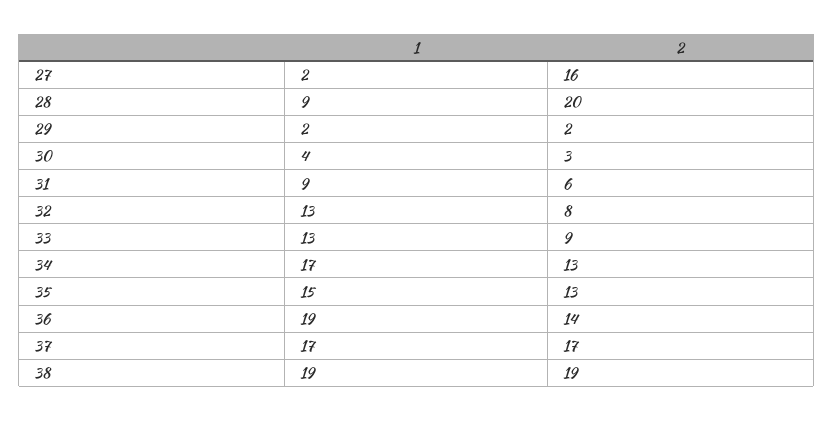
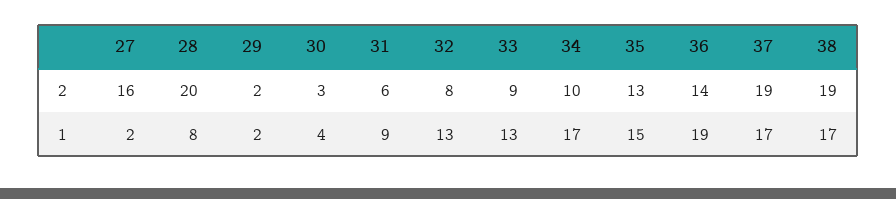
  {
    "1": {
      "27": 2,
-     "28": 9,
+     "28": 8,
      "29": 2,
      "30": 4,
      "31": 9,
      "32": 13,
      "33": 13,
      "34": 17,
      "35": 15,
      "36": 19,
      "37": 17,
-     "38": 19
+     "38": 17
    },
    "2": {
      "27": 16,
      "28": 20,
      "29": 2,
      "30": 3,
      "31": 6,
      "32": 8,
      "33": 9,
-     "34": 13,
+     "34": 10,
      "35": 13,
      "36": 14,
-     "37": 17,
+     "37": 19,
      "38": 19
    }
  }

